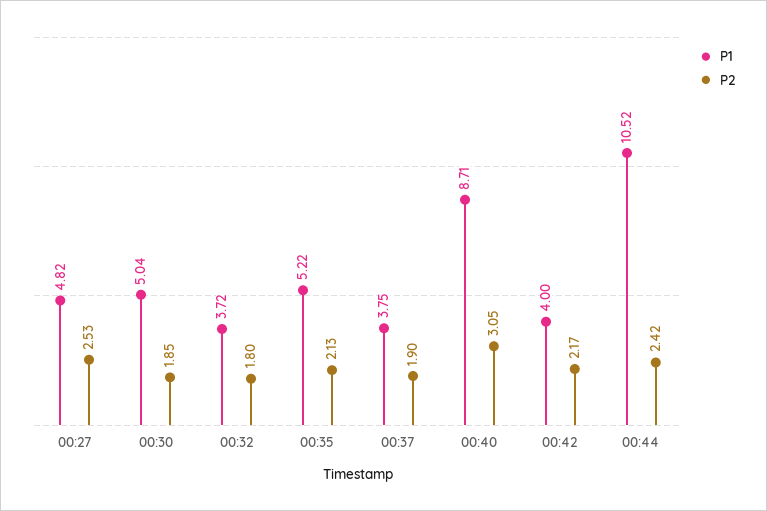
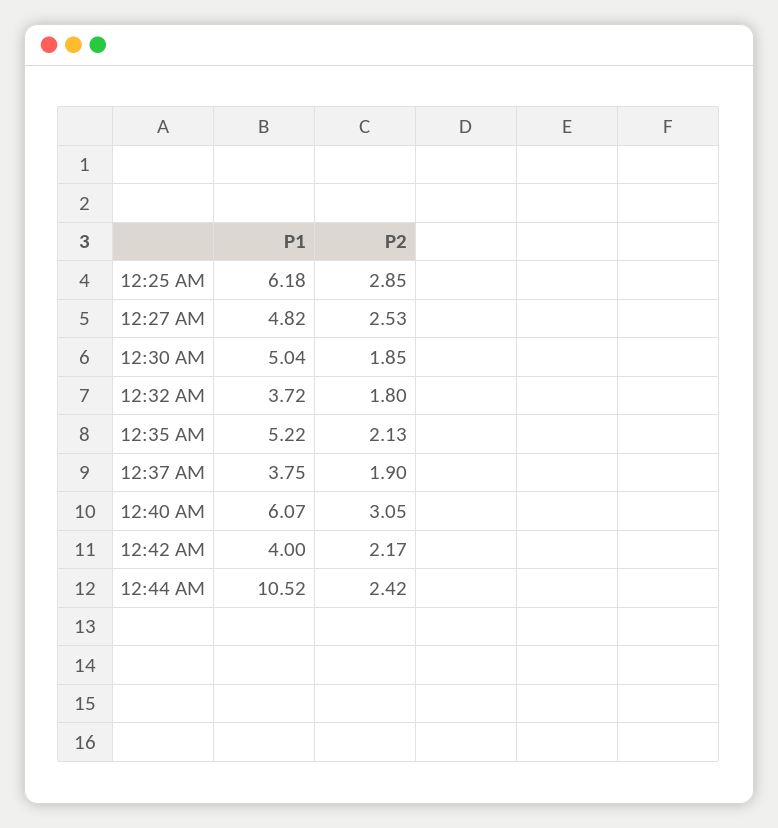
  {
    "P1": {
      "00:27": 4.82,
      "00:30": 5.04,
      "00:32": 3.72,
      "00:35": 5.22,
      "00:37": 3.75,
-     "00:40": 8.71,
+     "00:40": 6.07,
      "00:42": 4,
-     "00:44": 10.52
+     "00:44": 10.52,
+     "12:25 AM": 6.18
    },
    "P2": {
      "00:27": 2.53,
      "00:30": 1.85,
      "00:32": 1.8,
      "00:35": 2.13,
      "00:37": 1.9,
      "00:40": 3.05,
      "00:42": 2.17,
-     "00:44": 2.42
+     "00:44": 2.42,
+     "12:25 AM": 2.85
    }
  }

